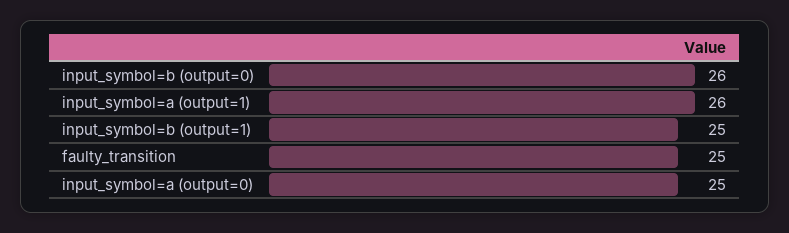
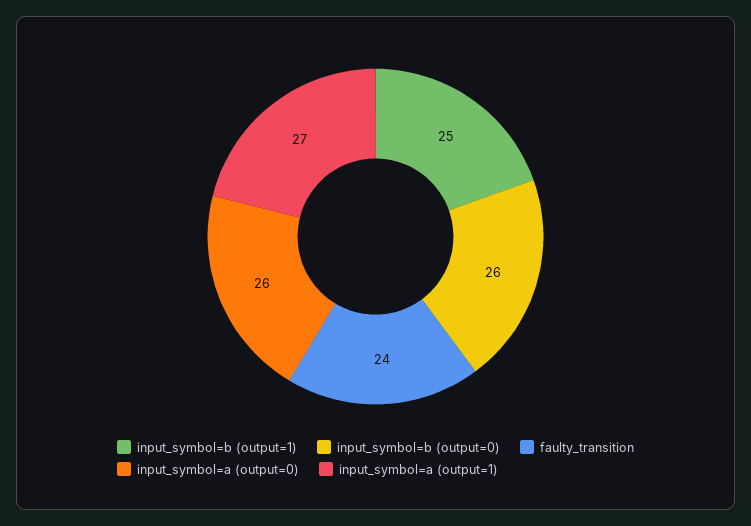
  {
    "input_symbol=b (output=0)": 26,
-   "input_symbol=a (output=1)": 26,
+   "input_symbol=a (output=1)": 27,
    "input_symbol=b (output=1)": 25,
-   "faulty_transition": 25,
+   "faulty_transition": 24,
-   "input_symbol=a (output=0)": 25
+   "input_symbol=a (output=0)": 26
  }

